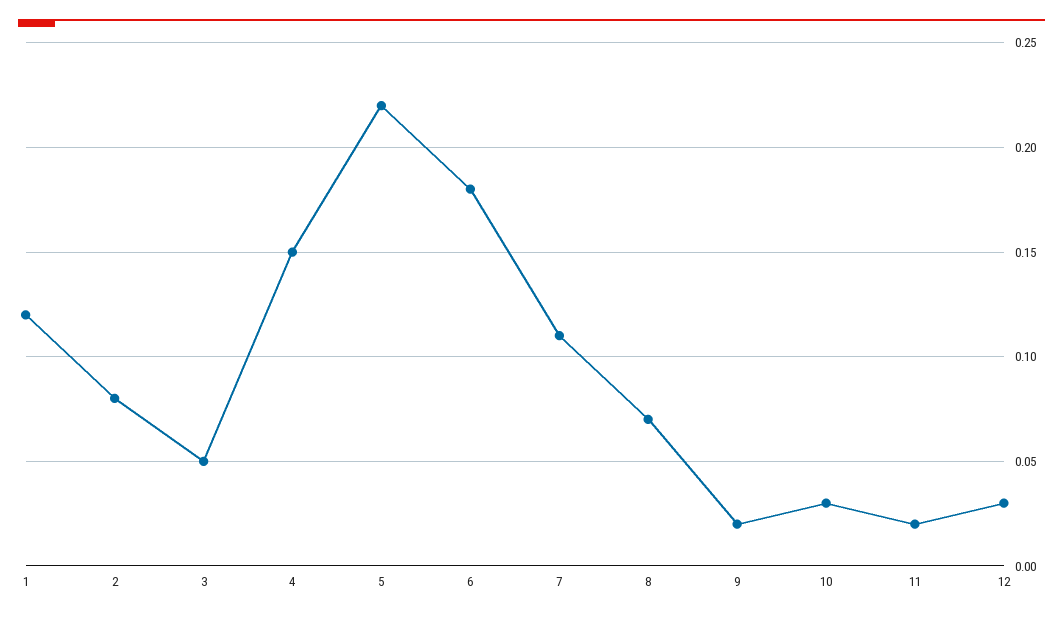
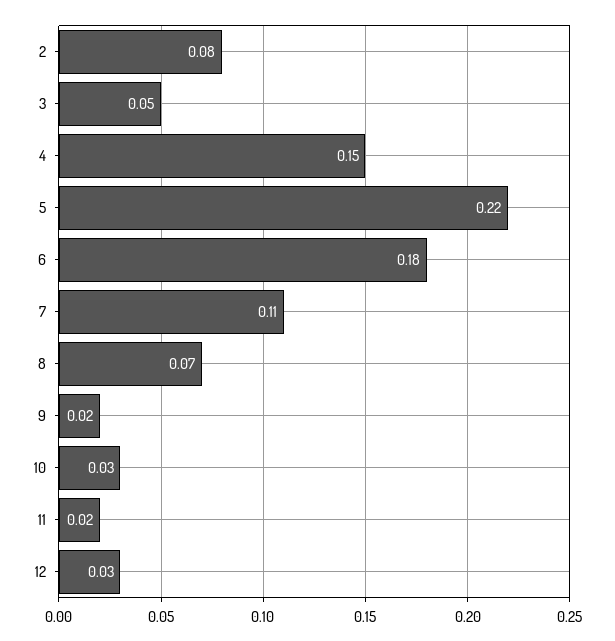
  {
-   "1": 0.12,
    "2": 0.08,
    "3": 0.05,
    "4": 0.15,
    "5": 0.22,
    "6": 0.18,
    "7": 0.11,
    "8": 0.07,
    "9": 0.02,
    "10": 0.03,
    "11": 0.02,
    "12": 0.03
  }

